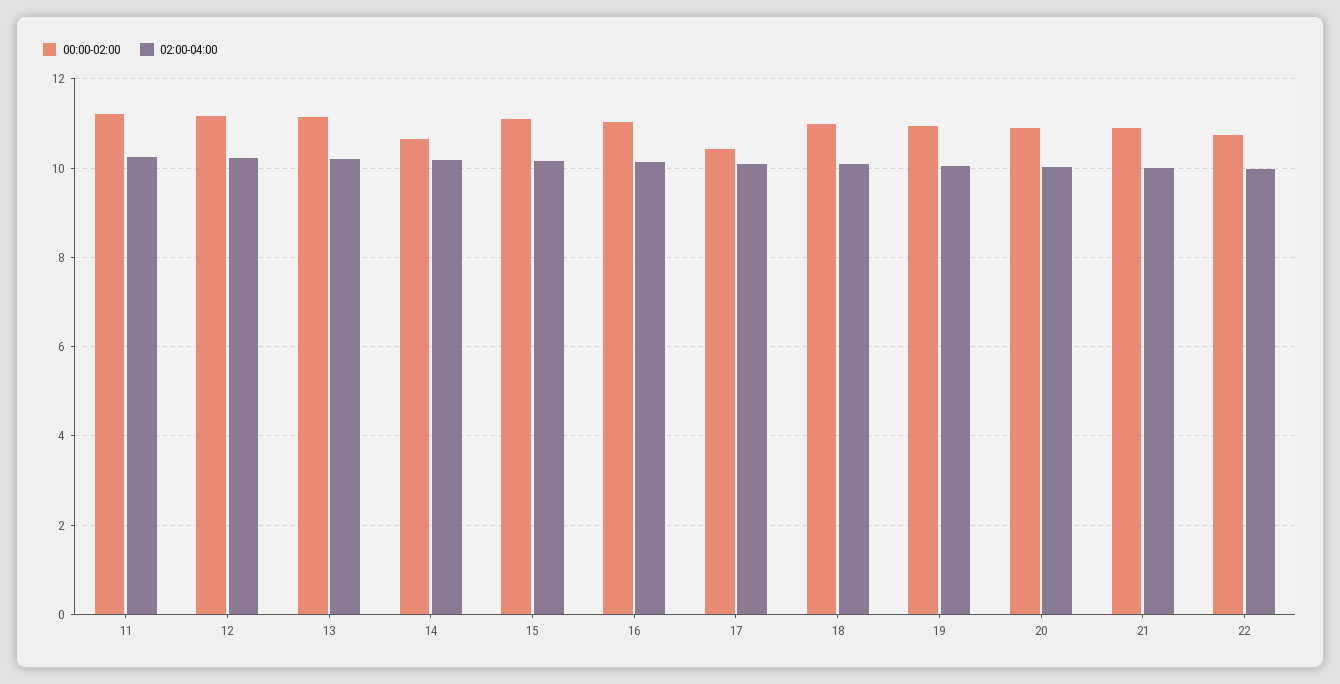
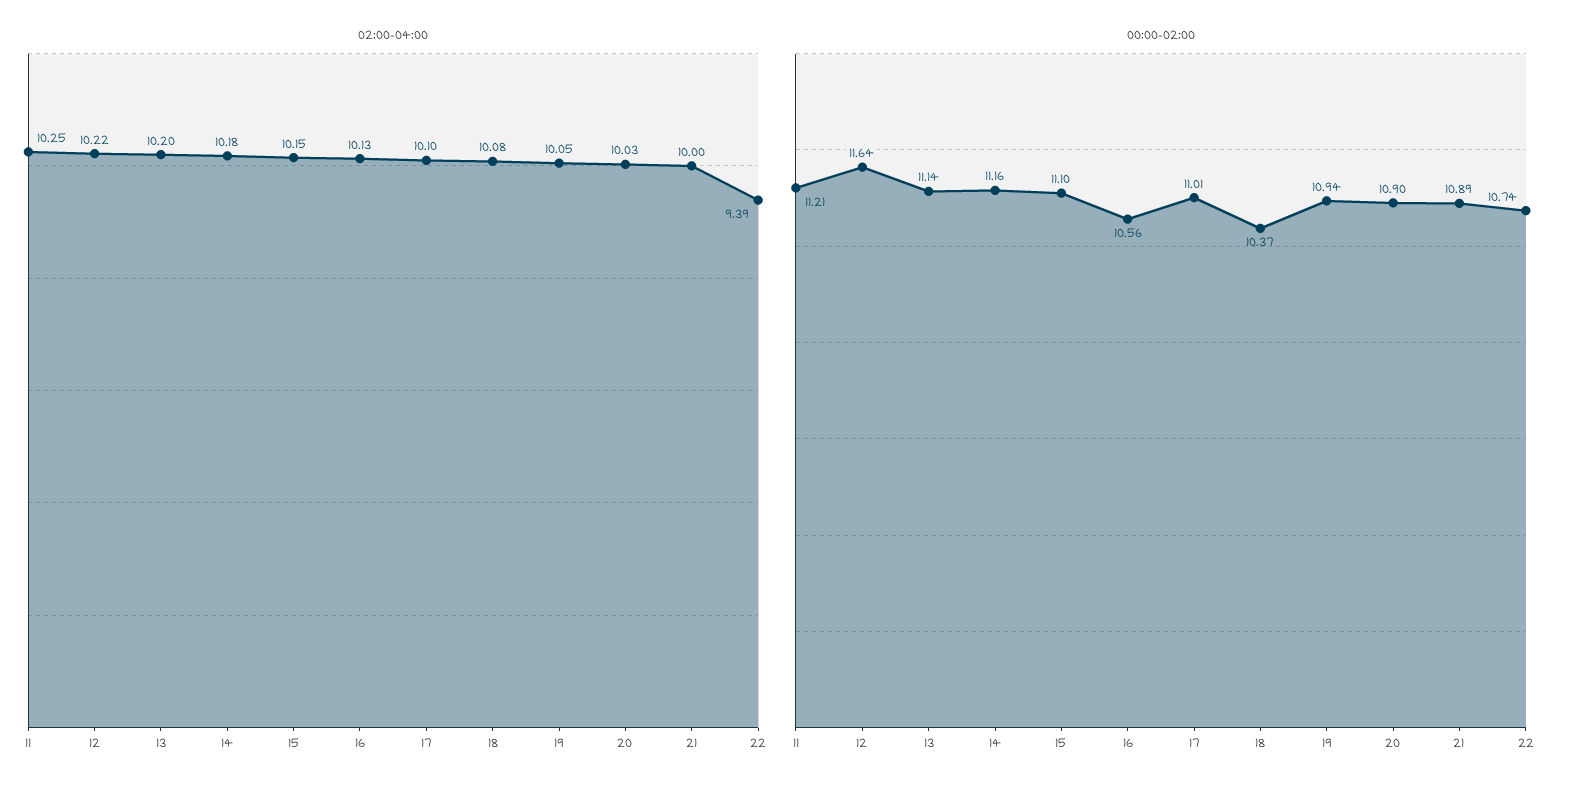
  {
    "00:00-02:00": {
      "11": 11.21,
-     "12": 11.2,
+     "12": 11.64,
      "13": 11.14,
-     "14": 10.6,
+     "14": 11.16,
      "15": 11.1,
-     "16": 11,
+     "16": 10.56,
-     "17": 10.4,
+     "17": 11.01,
-     "18": 11,
+     "18": 10.37,
      "19": 10.94,
      "20": 10.9,
      "21": 10.89,
      "22": 10.74
    },
    "02:00-04:00": {
      "11": 10.25,
      "12": 10.22,
      "13": 10.2,
      "14": 10.18,
      "15": 10.15,
      "16": 10.13,
      "17": 10.1,
      "18": 10.08,
      "19": 10.05,
      "20": 10.03,
      "21": 10,
-     "22": 10
+     "22": 9.39
    }
  }

